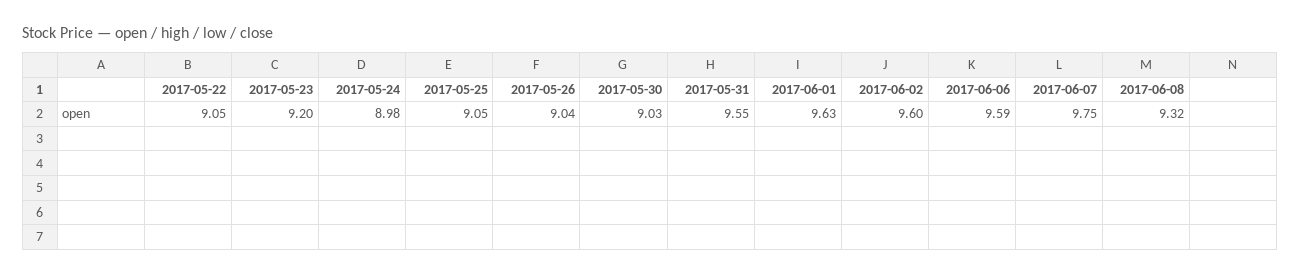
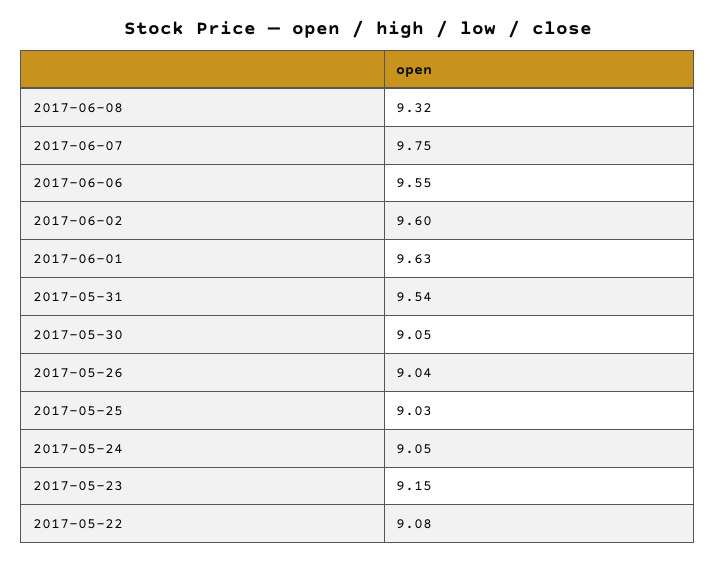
  {
-   "2017-05-22": 9.05,
+   "2017-05-22": 9.08,
-   "2017-05-23": 9.2,
+   "2017-05-23": 9.15,
-   "2017-05-24": 8.98,
+   "2017-05-24": 9.05,
-   "2017-05-25": 9.05,
+   "2017-05-25": 9.03,
    "2017-05-26": 9.04,
-   "2017-05-30": 9.03,
+   "2017-05-30": 9.05,
-   "2017-05-31": 9.55,
+   "2017-05-31": 9.54,
    "2017-06-01": 9.63,
    "2017-06-02": 9.6,
-   "2017-06-06": 9.59,
+   "2017-06-06": 9.55,
    "2017-06-07": 9.75,
    "2017-06-08": 9.32
  }

